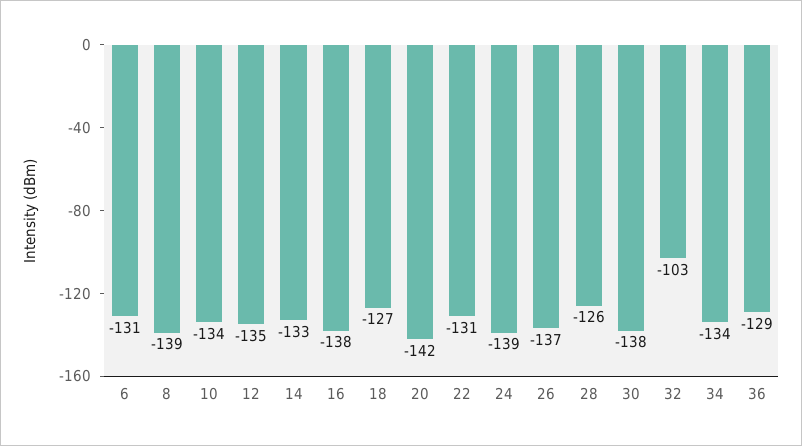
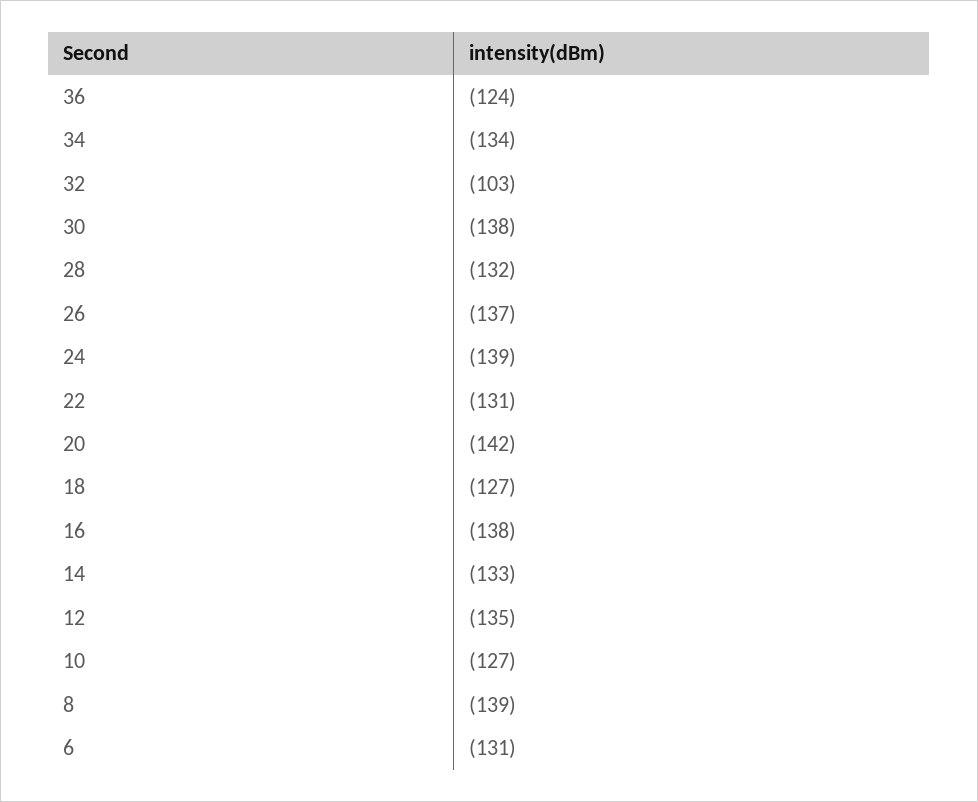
  {
    "6": -131,
    "8": -139,
-   "10": -134,
+   "10": -127,
    "12": -135,
    "14": -133,
    "16": -138,
    "18": -127,
    "20": -142,
    "22": -131,
    "24": -139,
    "26": -137,
-   "28": -126,
+   "28": -132,
    "30": -138,
    "32": -103,
    "34": -134,
-   "36": -129
+   "36": -124
  }

